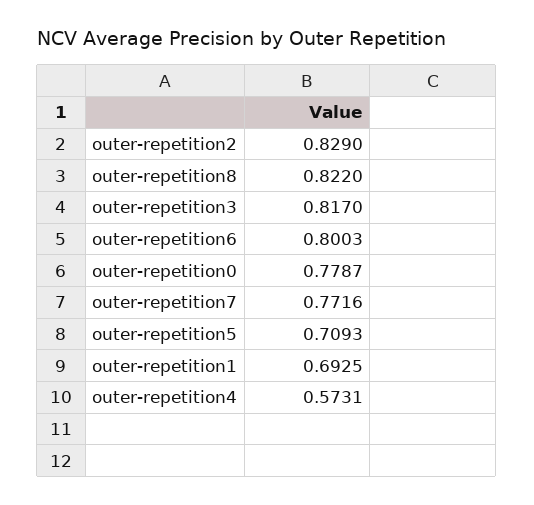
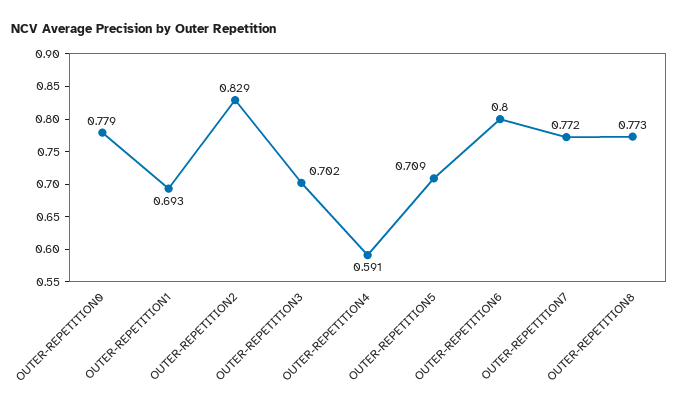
  {
    "outer-repetition2": 0.829,
-   "outer-repetition8": 0.822,
+   "outer-repetition8": 0.773,
-   "outer-repetition3": 0.817,
+   "outer-repetition3": 0.702,
    "outer-repetition6": 0.8003,
    "outer-repetition0": 0.7787,
    "outer-repetition7": 0.7716,
    "outer-repetition5": 0.7093,
    "outer-repetition1": 0.6925,
-   "outer-repetition4": 0.5731
+   "outer-repetition4": 0.591
  }

